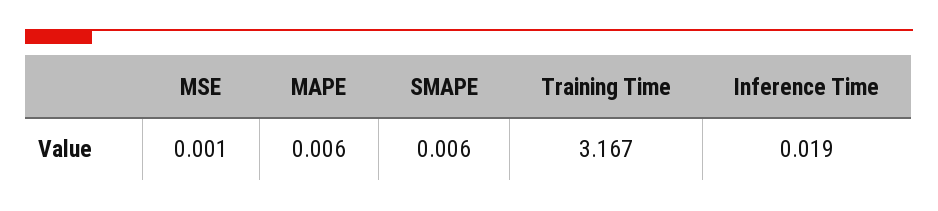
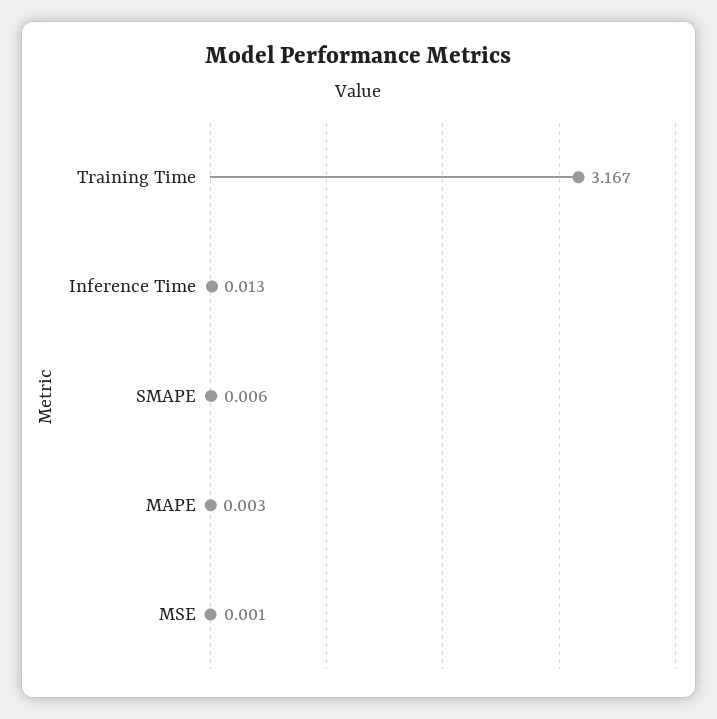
  {
    "MSE": 0.001,
-   "MAPE": 0.006,
+   "MAPE": 0.003,
    "SMAPE": 0.006,
    "Training Time": 3.167,
-   "Inference Time": 0.019
+   "Inference Time": 0.013
  }

